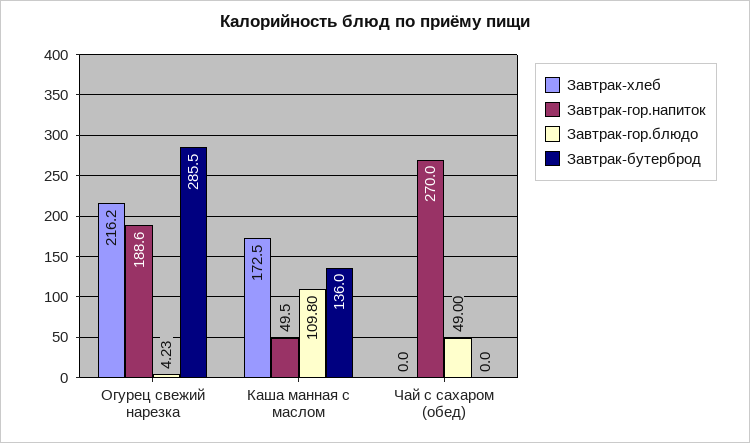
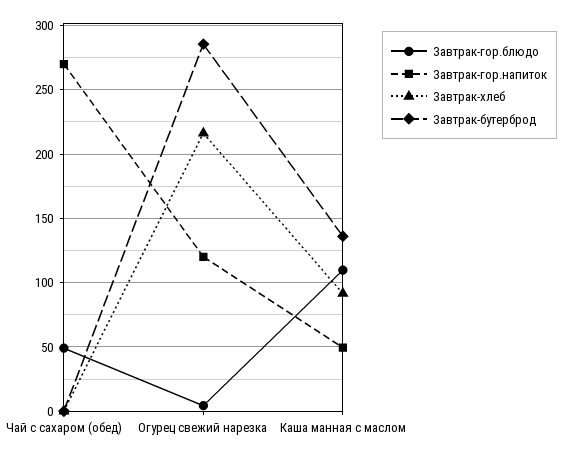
  {
    "Завтрак-хлеб": {
      "Огурец свежий нарезка": 216.2,
-     "Каша манная с маслом": 172.5,
+     "Каша манная с маслом": 90,
      "Чай с сахаром (обед)": 0
    },
    "Завтрак-гор.напиток": {
-     "Огурец свежий нарезка": 188.6,
+     "Огурец свежий нарезка": 120,
      "Каша манная с маслом": 49.5,
      "Чай с сахаром (обед)": 270
    },
    "Завтрак-гор.блюдо": {
      "Огурец свежий нарезка": 4.23,
      "Каша манная с маслом": 109.8,
      "Чай с сахаром (обед)": 49
    },
    "Завтрак-бутерброд": {
      "Огурец свежий нарезка": 285.5,
      "Каша манная с маслом": 136,
      "Чай с сахаром (обед)": 0
    }
  }

